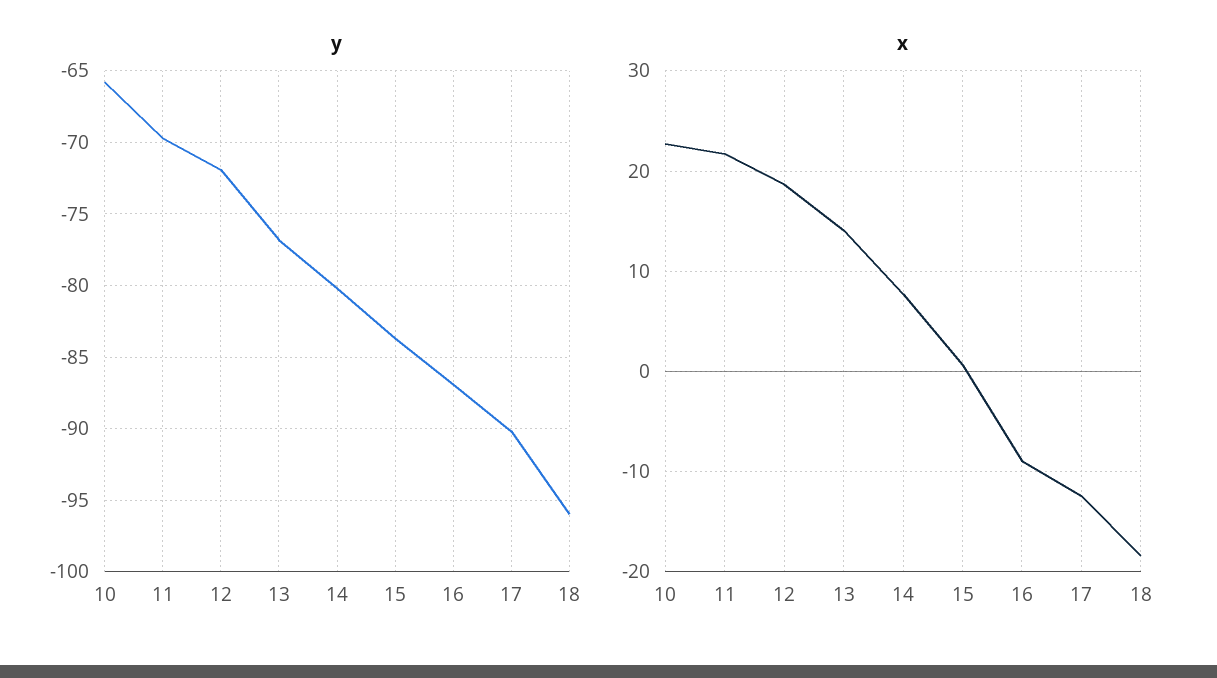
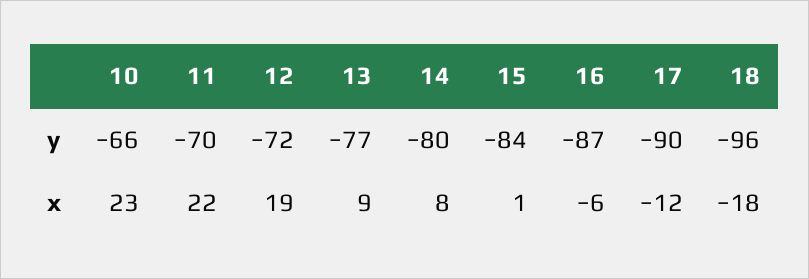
  {
    "y": {
      "10": -66,
      "11": -70,
      "12": -72,
      "13": -77,
      "14": -80,
      "15": -84,
      "16": -87,
      "17": -90,
      "18": -96
    },
    "x": {
      "10": 23,
      "11": 22,
      "12": 19,
-     "13": 14,
+     "13": 9,
      "14": 8,
      "15": 1,
-     "16": -9,
+     "16": -6,
      "17": -12,
      "18": -18
    }
  }

